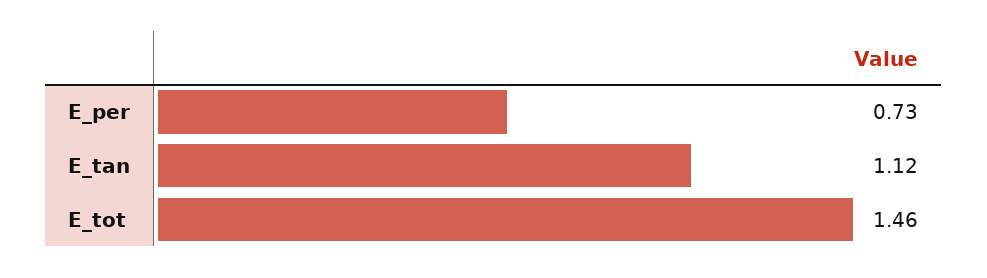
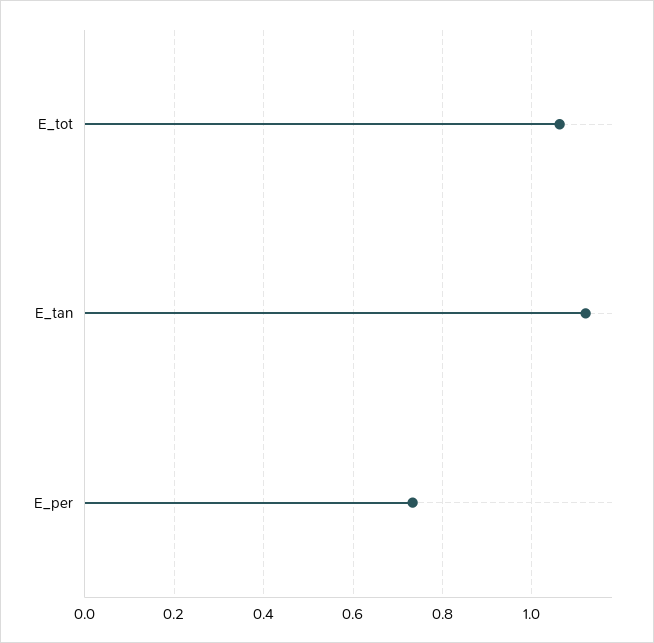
  {
    "E_per": 0.73,
    "E_tan": 1.12,
-   "E_tot": 1.46
+   "E_tot": 1.06
  }

